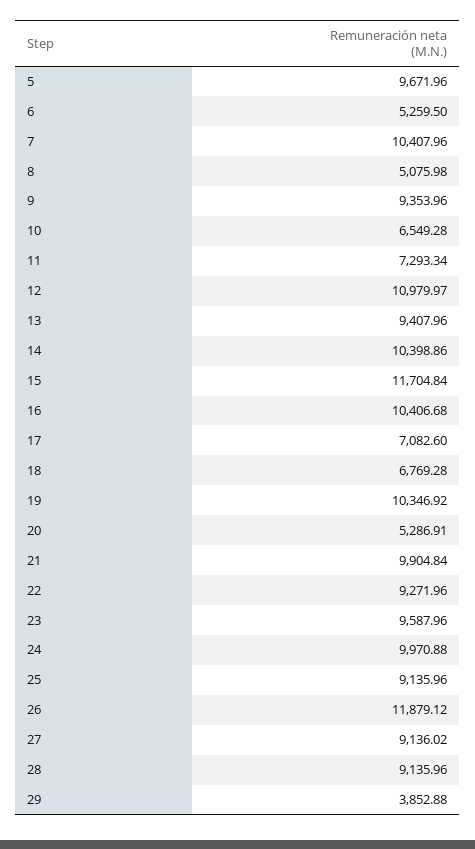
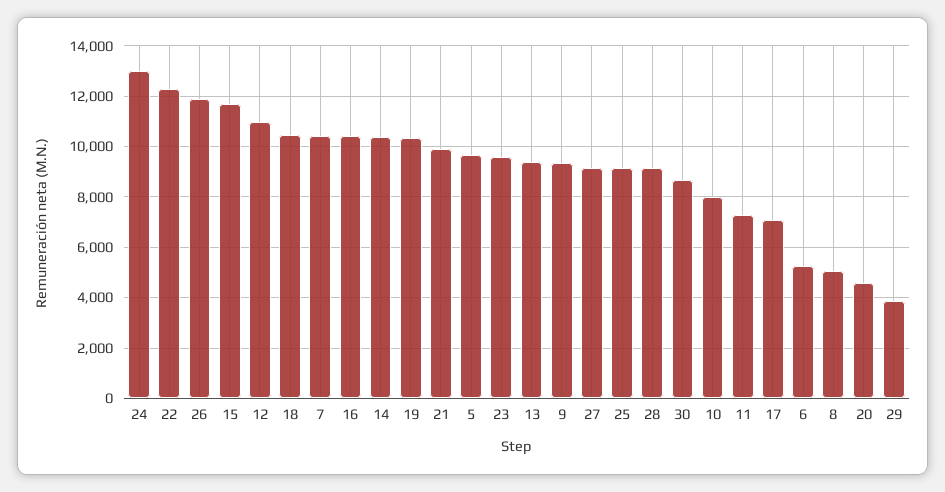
  {
    "5": 9671.96,
    "6": 5259.5,
    "7": 10407.96,
    "8": 5075.98,
    "9": 9353.96,
-   "10": 6549.28,
+   "10": 8000,
    "11": 7293.34,
    "12": 10979.97,
    "13": 9407.96,
    "14": 10398.86,
    "15": 11704.84,
    "16": 10406.68,
    "17": 7082.6,
-   "18": 6769.28,
+   "18": 10500,
    "19": 10346.92,
-   "20": 5286.91,
+   "20": 4500,
    "21": 9904.84,
-   "22": 9271.96,
+   "22": 12250,
    "23": 9587.96,
-   "24": 9970.88,
+   "24": 13000,
    "25": 9135.96,
    "26": 11879.12,
    "27": 9136.02,
    "28": 9135.96,
-   "29": 3852.88
+   "29": 3852.88,
+   "30": 8750
  }

